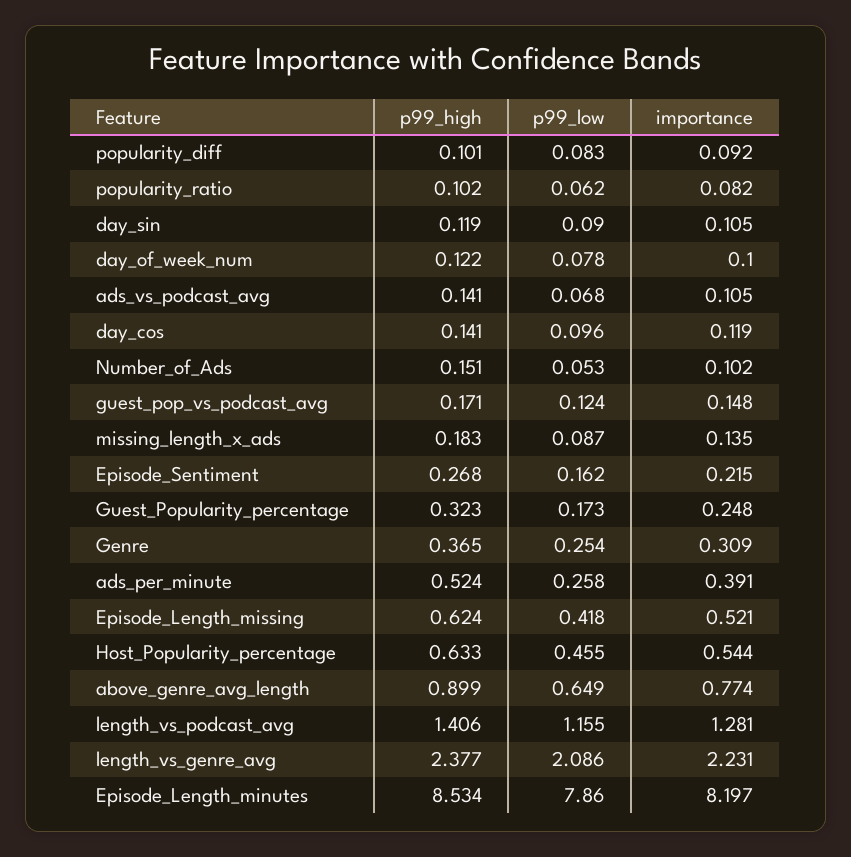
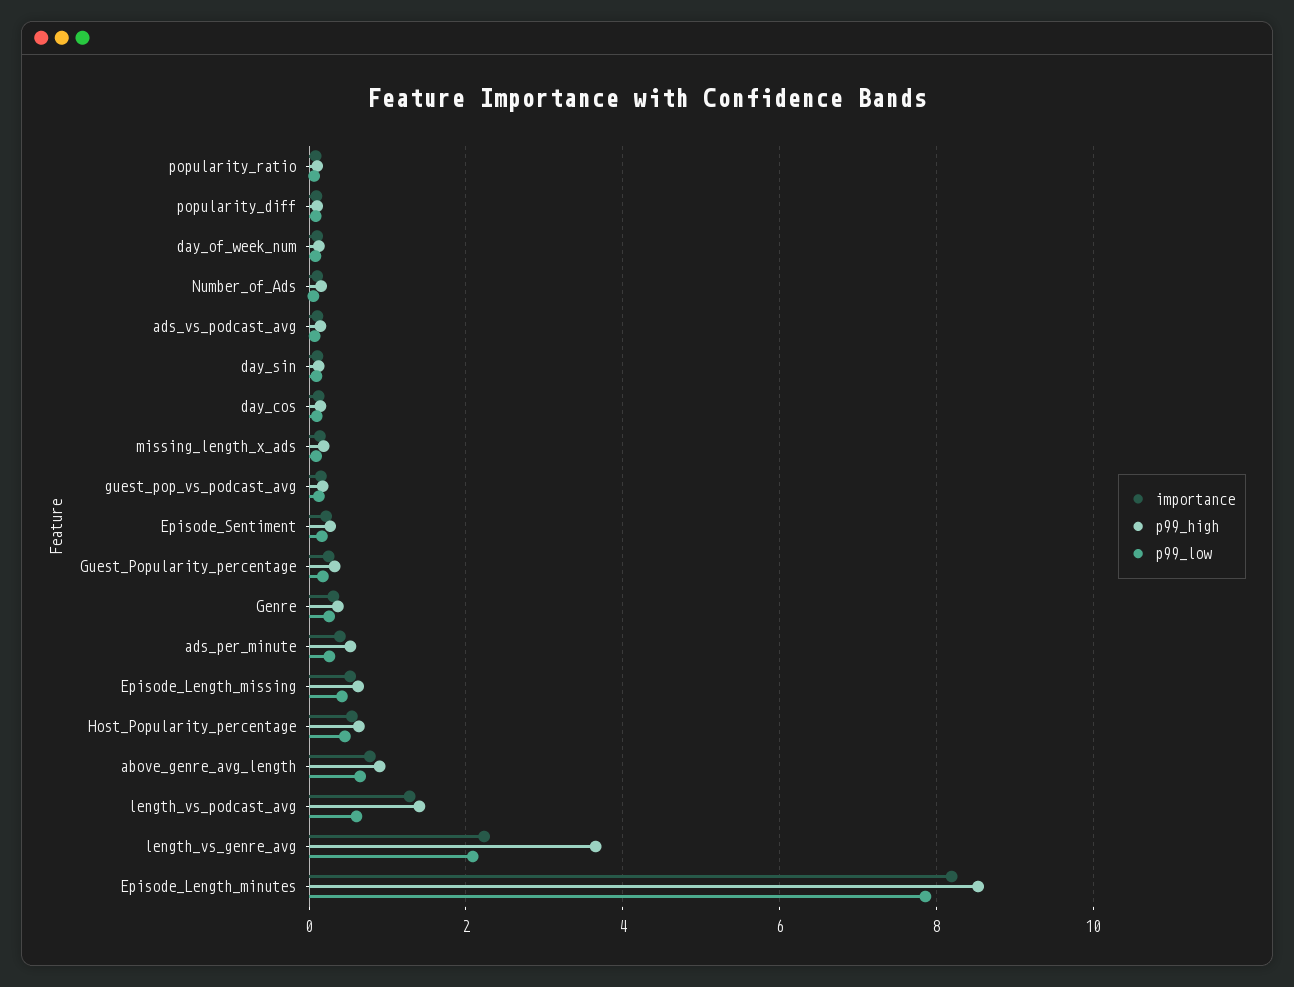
  {
    "p99_high": {
      "popularity_diff": 0.101,
      "popularity_ratio": 0.102,
      "day_sin": 0.119,
      "day_of_week_num": 0.122,
      "ads_vs_podcast_avg": 0.141,
      "day_cos": 0.141,
      "Number_of_Ads": 0.151,
      "guest_pop_vs_podcast_avg": 0.171,
      "missing_length_x_ads": 0.183,
      "Episode_Sentiment": 0.268,
      "Guest_Popularity_percentage": 0.323,
      "Genre": 0.365,
      "ads_per_minute": 0.524,
      "Episode_Length_missing": 0.624,
      "Host_Popularity_percentage": 0.633,
      "above_genre_avg_length": 0.899,
      "length_vs_podcast_avg": 1.406,
-     "length_vs_genre_avg": 2.377,
+     "length_vs_genre_avg": 3.6,
      "Episode_Length_minutes": 8.534
    },
    "p99_low": {
      "popularity_diff": 0.083,
      "popularity_ratio": 0.062,
      "day_sin": 0.09,
      "day_of_week_num": 0.078,
      "ads_vs_podcast_avg": 0.068,
      "day_cos": 0.096,
      "Number_of_Ads": 0.053,
      "guest_pop_vs_podcast_avg": 0.124,
      "missing_length_x_ads": 0.087,
      "Episode_Sentiment": 0.162,
      "Guest_Popularity_percentage": 0.173,
      "Genre": 0.254,
      "ads_per_minute": 0.258,
      "Episode_Length_missing": 0.418,
      "Host_Popularity_percentage": 0.455,
      "above_genre_avg_length": 0.649,
-     "length_vs_podcast_avg": 1.155,
+     "length_vs_podcast_avg": 0.6,
      "length_vs_genre_avg": 2.086,
      "Episode_Length_minutes": 7.86
    },
    "importance": {
      "popularity_diff": 0.092,
      "popularity_ratio": 0.082,
      "day_sin": 0.105,
      "day_of_week_num": 0.1,
      "ads_vs_podcast_avg": 0.105,
      "day_cos": 0.119,
      "Number_of_Ads": 0.102,
      "guest_pop_vs_podcast_avg": 0.148,
      "missing_length_x_ads": 0.135,
      "Episode_Sentiment": 0.215,
      "Guest_Popularity_percentage": 0.248,
      "Genre": 0.309,
      "ads_per_minute": 0.391,
      "Episode_Length_missing": 0.521,
      "Host_Popularity_percentage": 0.544,
      "above_genre_avg_length": 0.774,
      "length_vs_podcast_avg": 1.281,
      "length_vs_genre_avg": 2.231,
      "Episode_Length_minutes": 8.197
    }
  }

